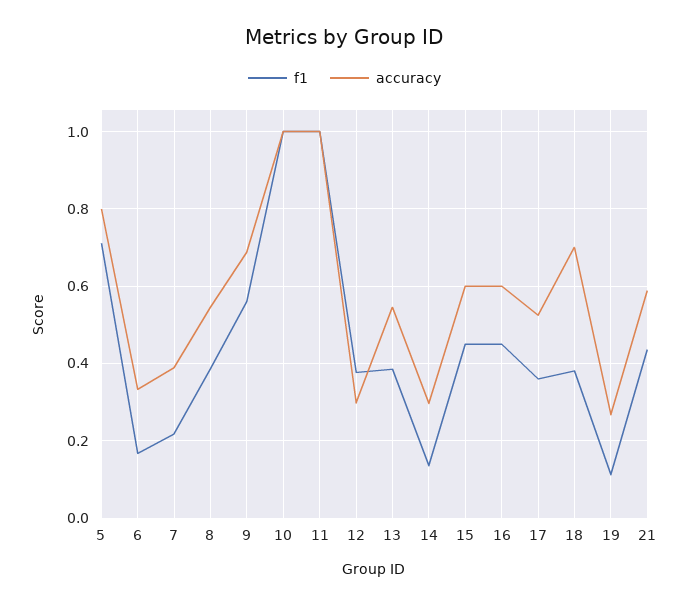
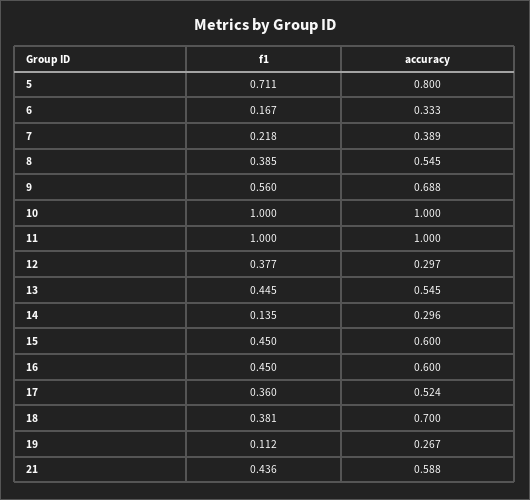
  {
    "f1": {
      "5": 0.711,
      "6": 0.167,
      "7": 0.218,
      "8": 0.385,
      "9": 0.56,
      "10": 1,
      "11": 1,
      "12": 0.377,
-     "13": 0.38,
+     "13": 0.445,
      "14": 0.135,
      "15": 0.45,
      "16": 0.45,
      "17": 0.36,
      "18": 0.381,
      "19": 0.112,
      "21": 0.436
    },
    "accuracy": {
      "5": 0.8,
      "6": 0.333,
      "7": 0.389,
      "8": 0.545,
      "9": 0.688,
      "10": 1,
      "11": 1,
      "12": 0.297,
      "13": 0.545,
      "14": 0.296,
      "15": 0.6,
      "16": 0.6,
      "17": 0.524,
      "18": 0.7,
      "19": 0.267,
      "21": 0.588
    }
  }

